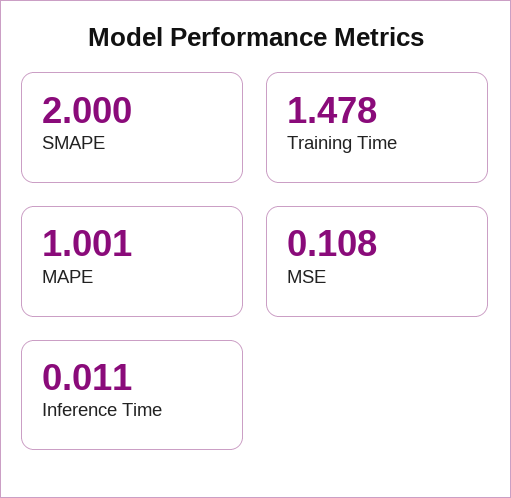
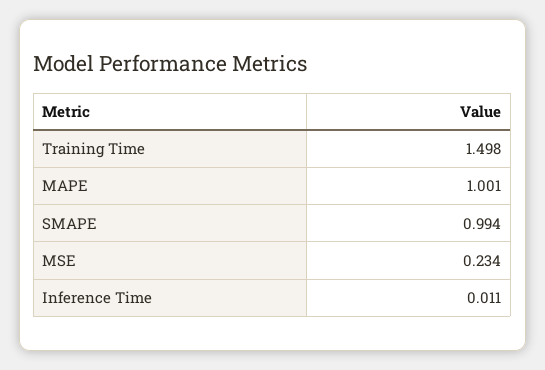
  {
-   "SMAPE": 2,
+   "SMAPE": 0.994,
-   "Training Time": 1.478,
+   "Training Time": 1.498,
    "MAPE": 1.001,
-   "MSE": 0.108,
+   "MSE": 0.234,
    "Inference Time": 0.011
  }

